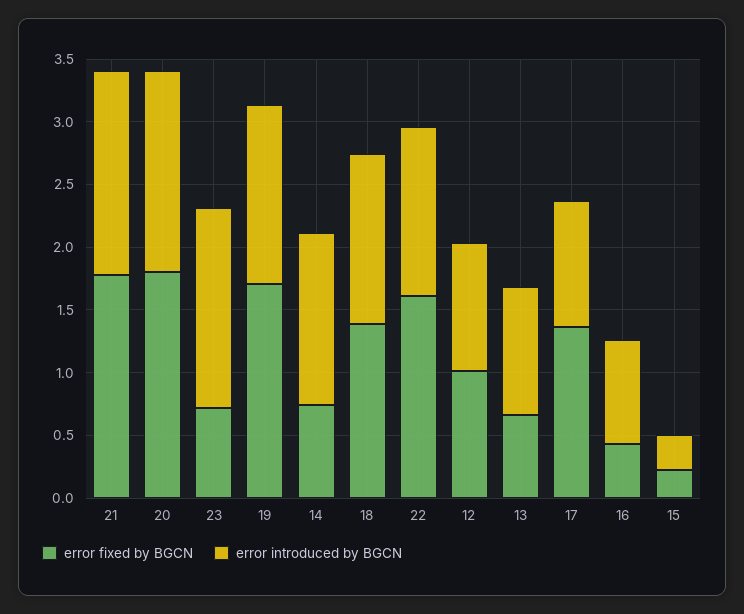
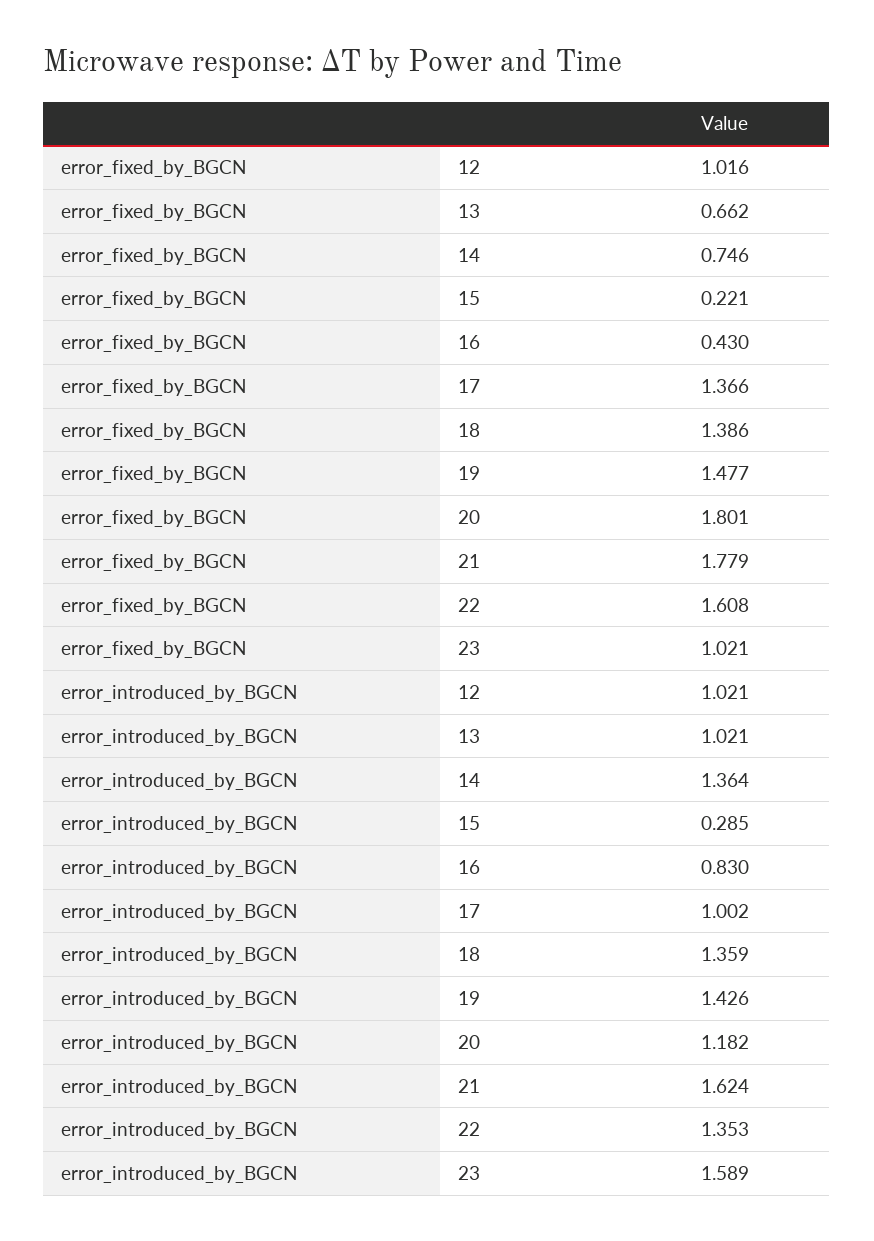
  {
    "error fixed by BGCN": {
      "21": 1.779,
      "20": 1.801,
-     "23": 0.7,
+     "23": 1.021,
-     "19": 1.7,
+     "19": 1.477,
      "14": 0.746,
      "18": 1.386,
      "22": 1.608,
      "12": 1.016,
      "13": 0.662,
      "17": 1.366,
      "16": 0.43,
      "15": 0.221
    },
    "error introduced by BGCN": {
      "21": 1.624,
-     "20": 1.6,
+     "20": 1.182,
      "23": 1.589,
      "19": 1.426,
      "14": 1.364,
      "18": 1.359,
      "22": 1.353,
      "12": 1.021,
      "13": 1.021,
      "17": 1.002,
      "16": 0.83,
      "15": 0.285
    }
  }

